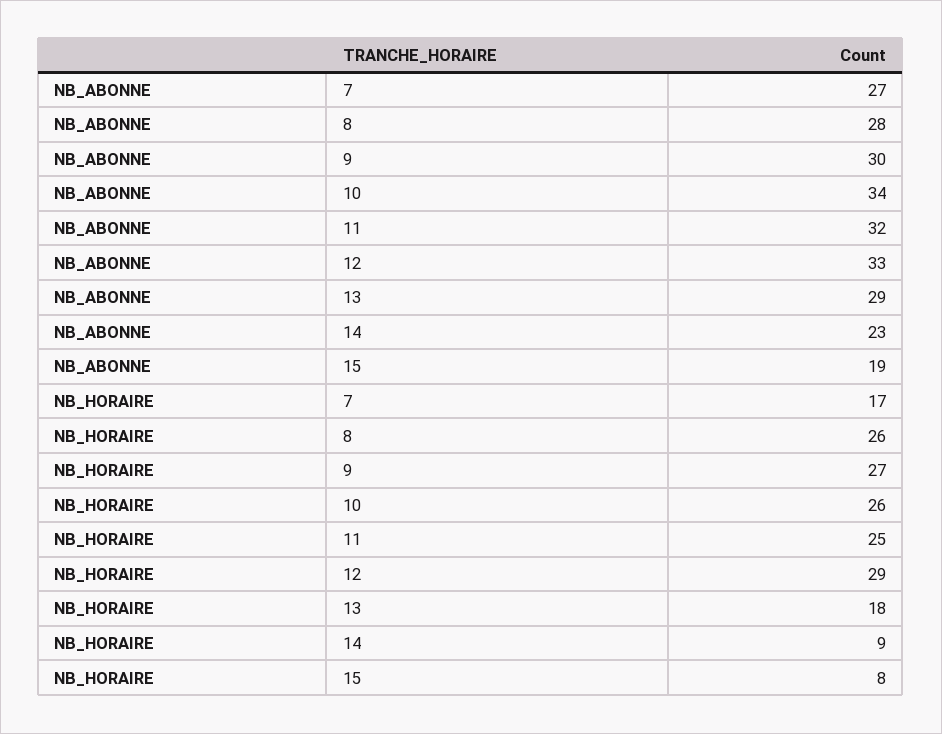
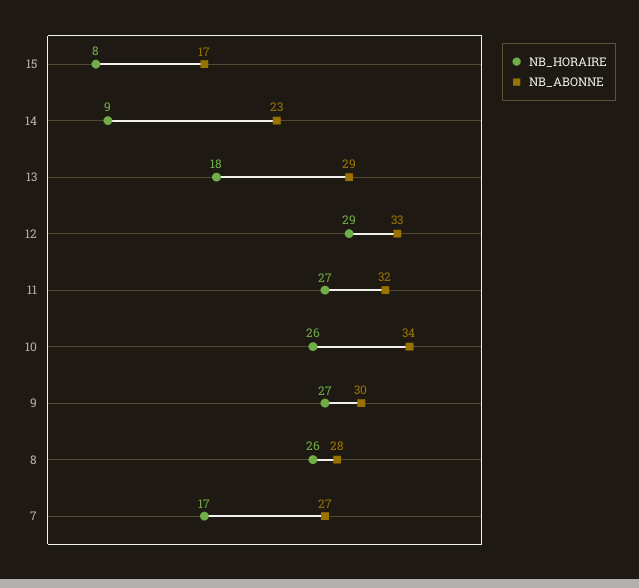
  {
    "NB_ABONNE": {
      "7": 27,
      "8": 28,
      "9": 30,
      "10": 34,
      "11": 32,
      "12": 33,
      "13": 29,
      "14": 23,
-     "15": 19
+     "15": 17
    },
    "NB_HORAIRE": {
      "7": 17,
      "8": 26,
      "9": 27,
      "10": 26,
-     "11": 25,
+     "11": 27,
      "12": 29,
      "13": 18,
      "14": 9,
      "15": 8
    }
  }

